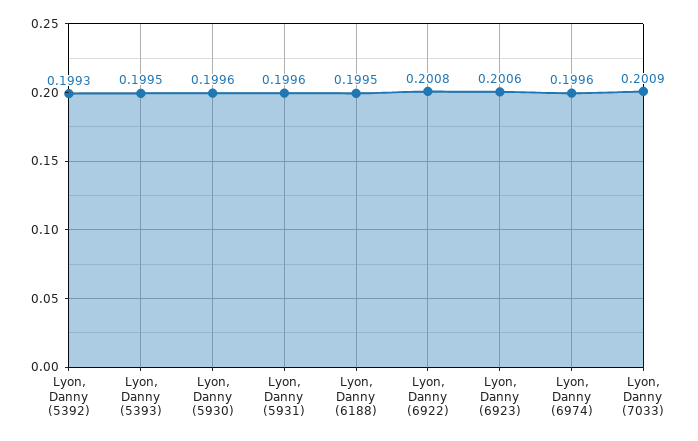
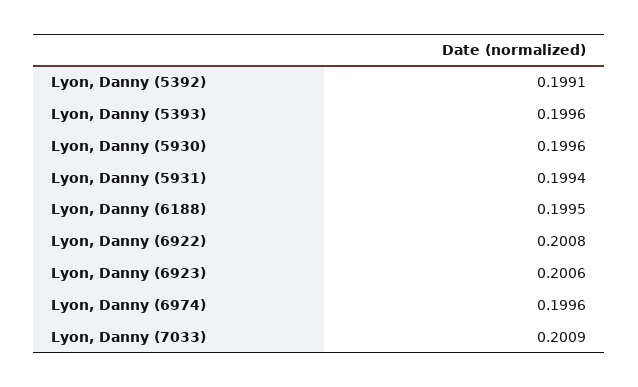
  {
-   "Lyon, Danny (5392)": 0.1993,
+   "Lyon, Danny (5392)": 0.1991,
-   "Lyon, Danny (5393)": 0.1995,
+   "Lyon, Danny (5393)": 0.1996,
    "Lyon, Danny (5930)": 0.1996,
-   "Lyon, Danny (5931)": 0.1996,
+   "Lyon, Danny (5931)": 0.1994,
    "Lyon, Danny (6188)": 0.1995,
    "Lyon, Danny (6922)": 0.2008,
    "Lyon, Danny (6923)": 0.2006,
    "Lyon, Danny (6974)": 0.1996,
    "Lyon, Danny (7033)": 0.2009
  }

